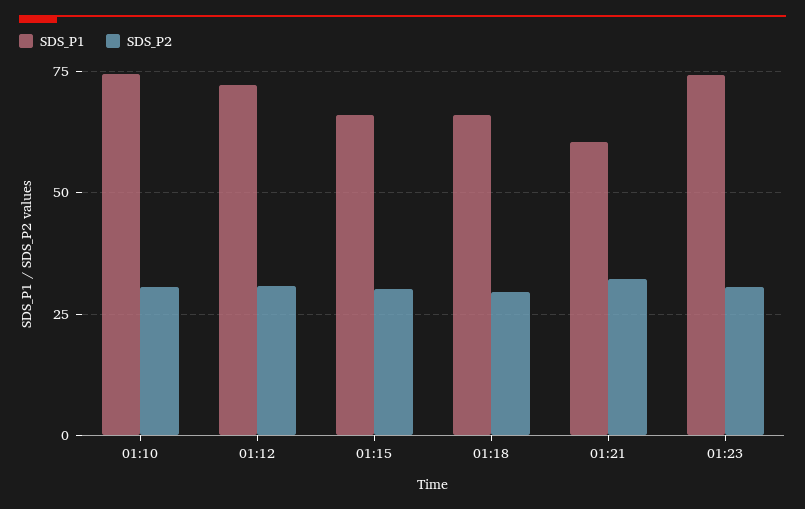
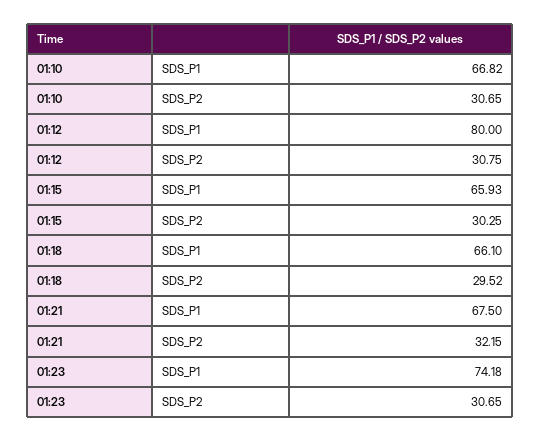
  {
    "SDS_P1": {
-     "01:10": 75,
+     "01:10": 66.82,
-     "01:12": 72.5,
+     "01:12": 80,
      "01:15": 65.93,
      "01:18": 66.1,
-     "01:21": 60,
+     "01:21": 67.5,
      "01:23": 74.18
    },
    "SDS_P2": {
      "01:10": 30.65,
      "01:12": 30.75,
      "01:15": 30.25,
      "01:18": 29.52,
      "01:21": 32.15,
      "01:23": 30.65
    }
  }

